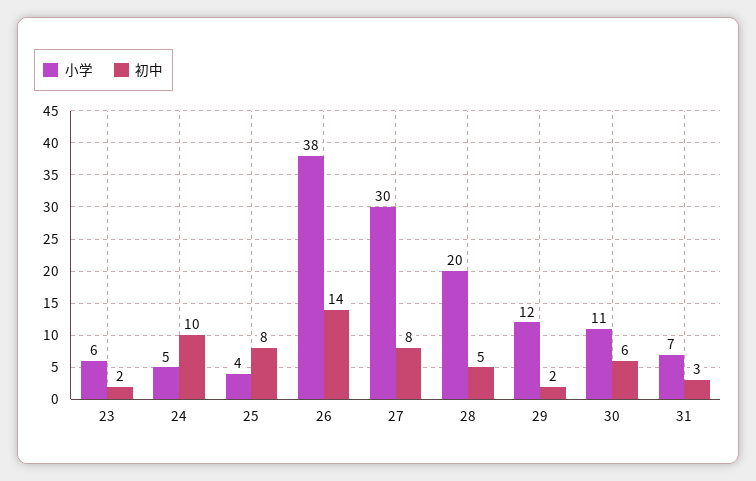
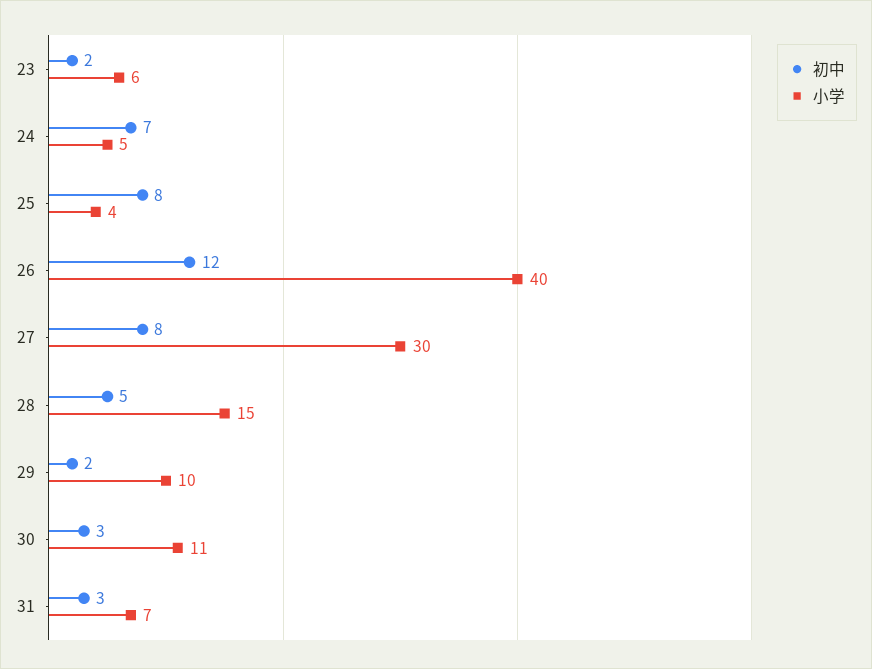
  {
    "小学": {
      "23": 6,
      "24": 5,
      "25": 4,
-     "26": 38,
+     "26": 40,
      "27": 30,
-     "28": 20,
+     "28": 15,
-     "29": 12,
+     "29": 10,
      "30": 11,
      "31": 7
    },
    "初中": {
      "23": 2,
-     "24": 10,
+     "24": 7,
      "25": 8,
-     "26": 14,
+     "26": 12,
      "27": 8,
      "28": 5,
      "29": 2,
-     "30": 6,
+     "30": 3,
      "31": 3
    }
  }

